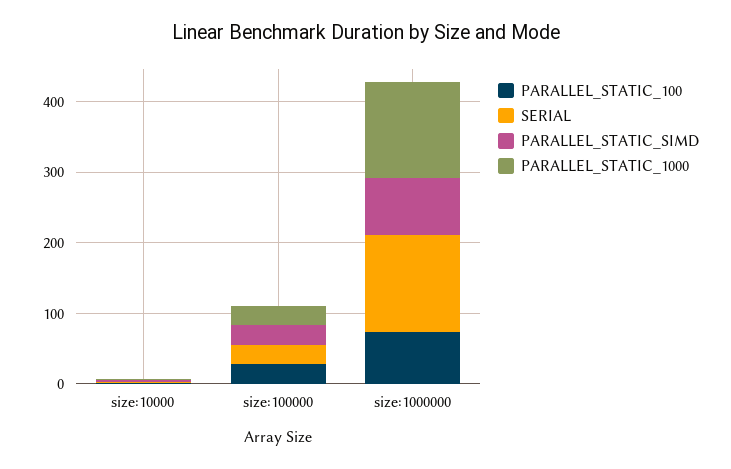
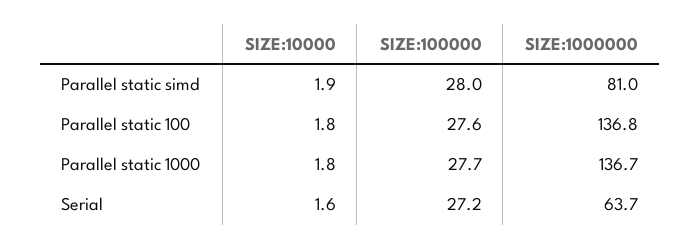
  {
    "PARALLEL_STATIC_100": {
      "size:10000": 1.8,
      "size:100000": 27.6,
-     "size:1000000": 80
+     "size:1000000": 136.8
    },
    "SERIAL": {
      "size:10000": 1.6,
      "size:100000": 27.2,
-     "size:1000000": 140
+     "size:1000000": 63.7
    },
    "PARALLEL_STATIC_SIMD": {
      "size:10000": 1.9,
      "size:100000": 28,
      "size:1000000": 81
    },
    "PARALLEL_STATIC_1000": {
      "size:10000": 1.8,
      "size:100000": 27.7,
      "size:1000000": 136.7
    }
  }

